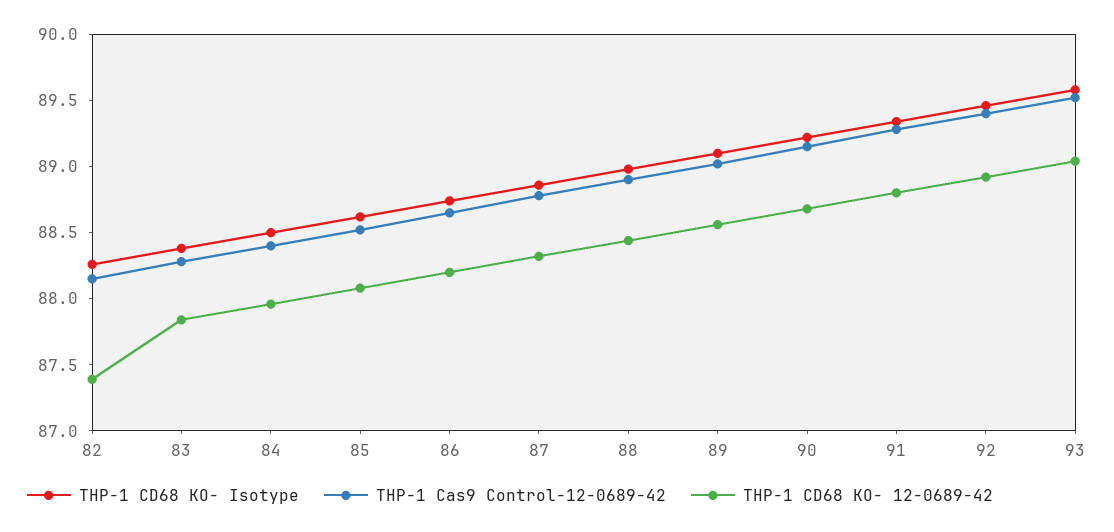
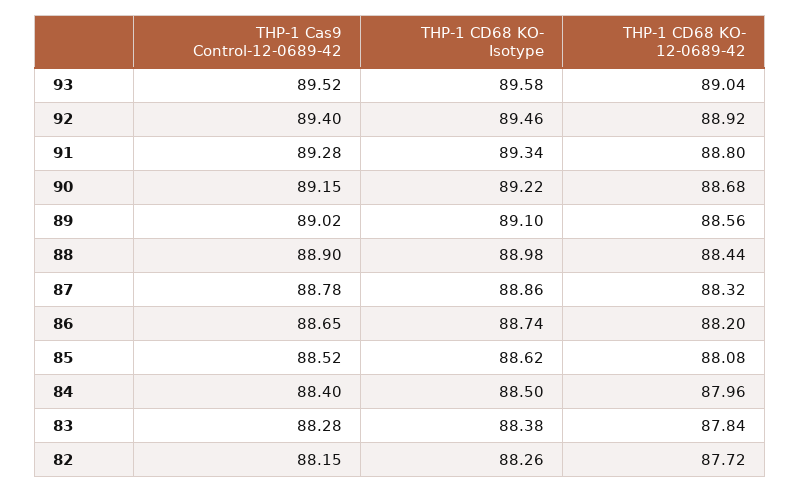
  {
    "THP-1 CD68 KO- Isotype": {
      "82": 88.26,
      "83": 88.38,
      "84": 88.5,
      "85": 88.62,
      "86": 88.74,
      "87": 88.86,
      "88": 88.98,
      "89": 89.1,
      "90": 89.22,
      "91": 89.34,
      "92": 89.46,
      "93": 89.58
    },
    "THP-1 Cas9 Control-12-0689-42": {
      "82": 88.15,
      "83": 88.28,
      "84": 88.4,
      "85": 88.52,
      "86": 88.65,
      "87": 88.78,
      "88": 88.9,
      "89": 89.02,
      "90": 89.15,
      "91": 89.28,
      "92": 89.4,
      "93": 89.52
    },
    "THP-1 CD68 KO- 12-0689-42": {
-     "82": 87.4,
+     "82": 87.72,
      "83": 87.84,
      "84": 87.96,
      "85": 88.08,
      "86": 88.2,
      "87": 88.32,
      "88": 88.44,
      "89": 88.56,
      "90": 88.68,
      "91": 88.8,
      "92": 88.92,
      "93": 89.04
    }
  }

